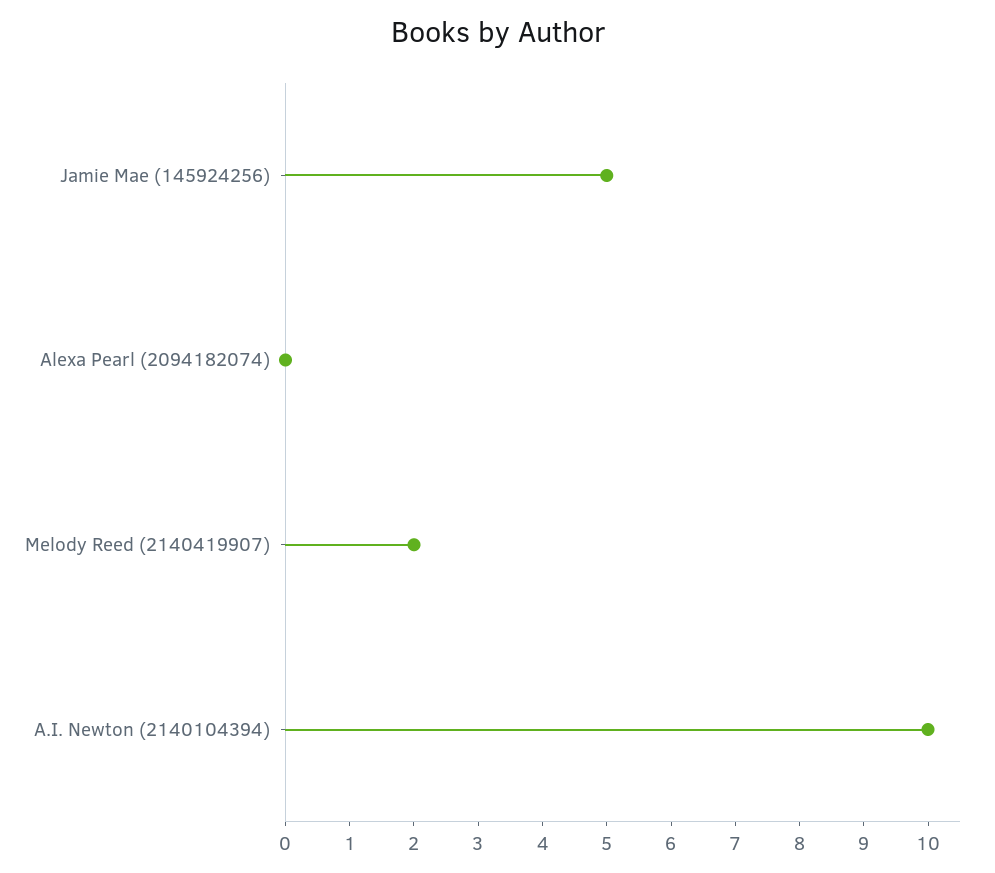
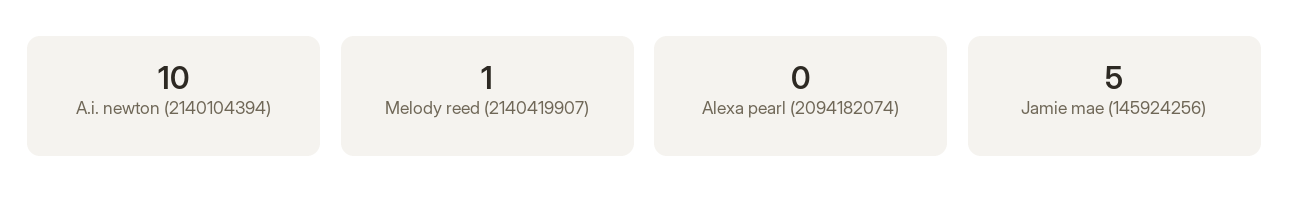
  {
    "Jamie Mae (145924256)": 5,
    "Alexa Pearl (2094182074)": 0,
-   "Melody Reed (2140419907)": 2,
+   "Melody Reed (2140419907)": 1,
    "A.I. Newton (2140104394)": 10
  }

